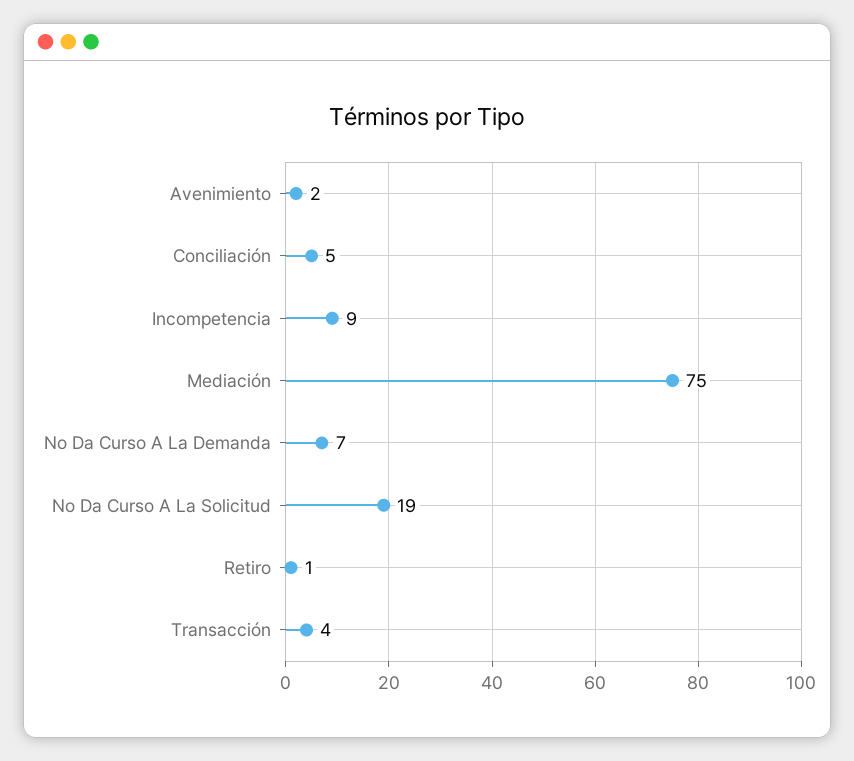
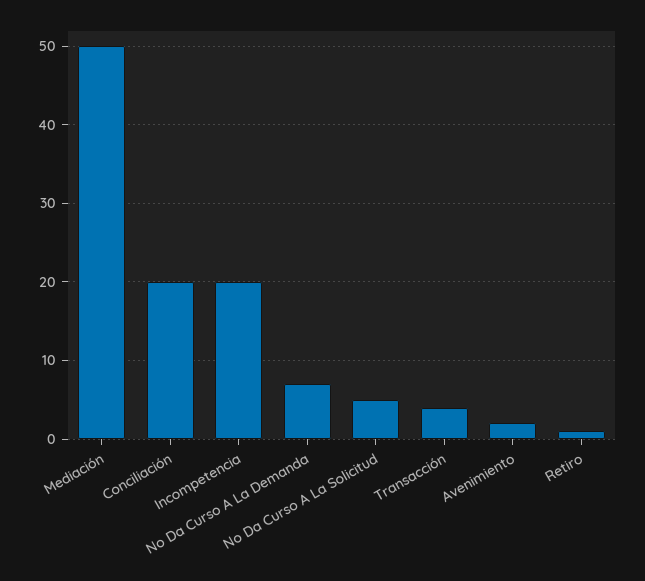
  {
    "Avenimiento": 2,
-   "Conciliación": 5,
+   "Conciliación": 20,
-   "Incompetencia": 9,
+   "Incompetencia": 20,
-   "Mediación": 75,
+   "Mediación": 50,
    "No Da Curso A La Demanda": 7,
-   "No Da Curso A La Solicitud": 19,
+   "No Da Curso A La Solicitud": 5,
    "Retiro": 1,
    "Transacción": 4
  }

